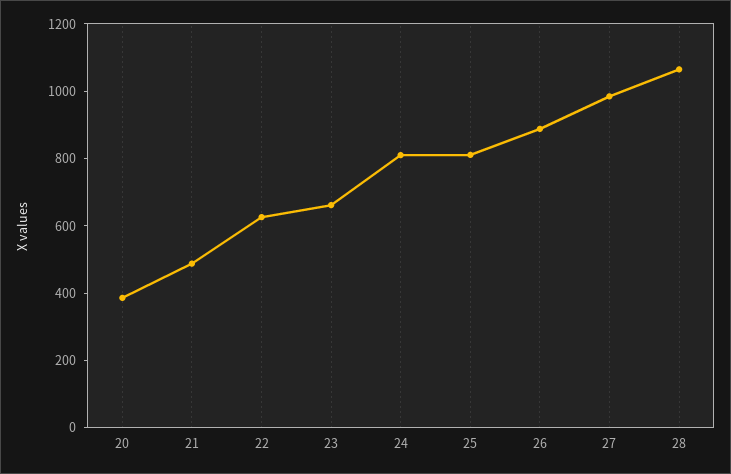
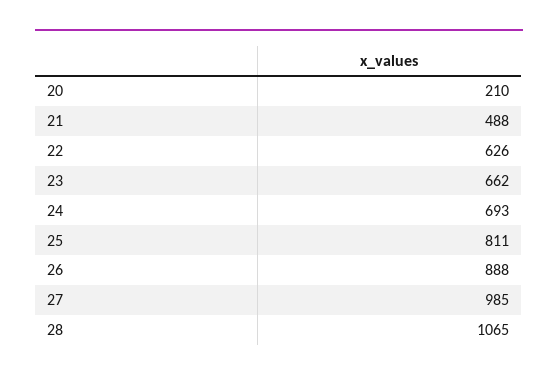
  {
-   "20": 400,
+   "20": 210,
    "21": 488,
    "22": 626,
    "23": 662,
-   "24": 800,
+   "24": 693,
    "25": 811,
    "26": 888,
    "27": 985,
    "28": 1065
  }

